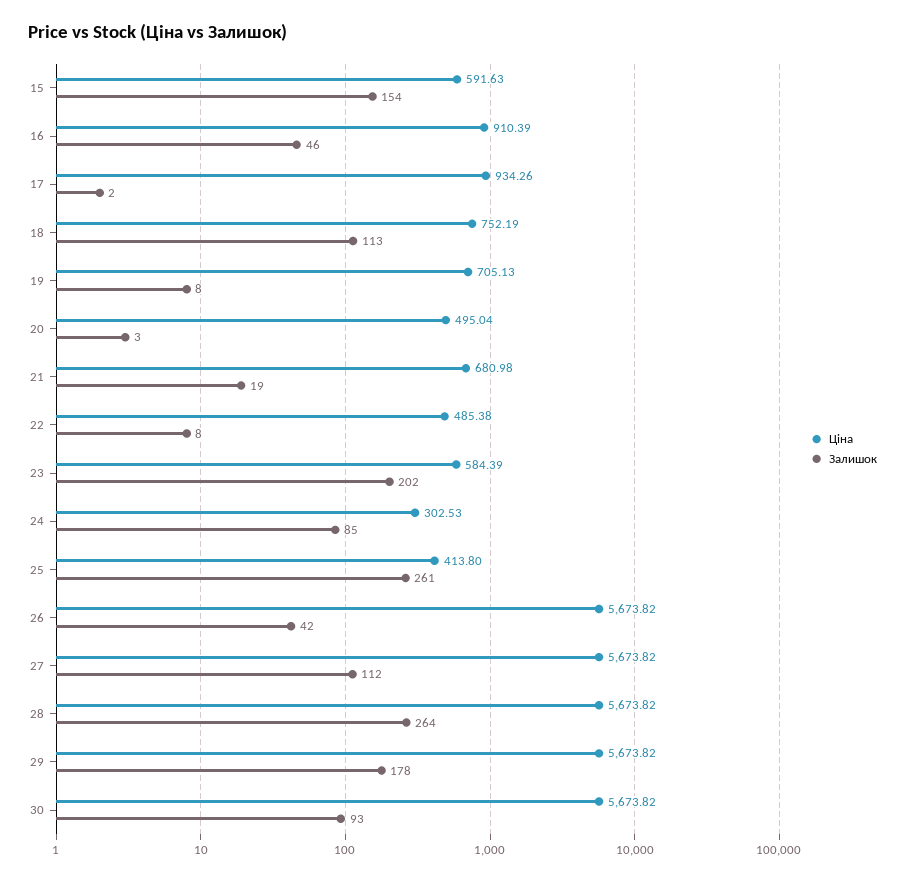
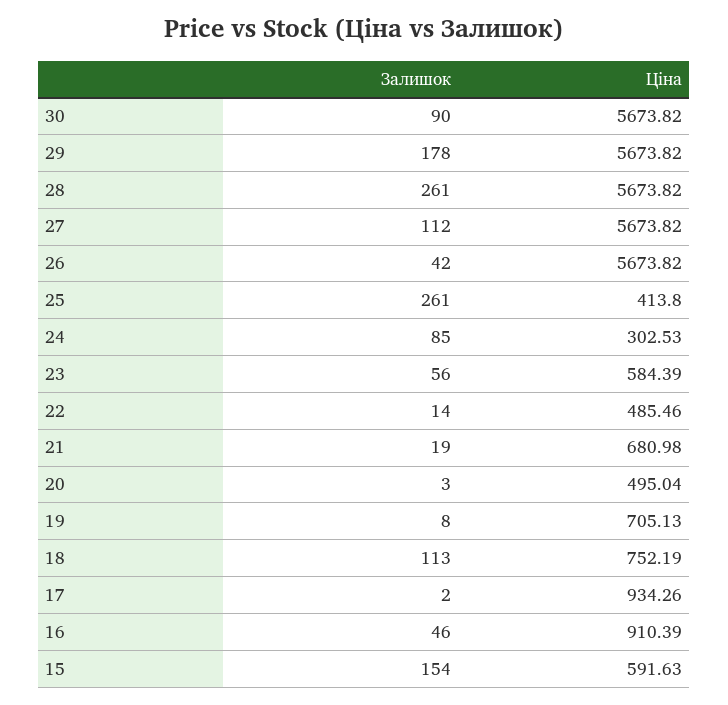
  {
    "Ціна": {
      "15": 591.63,
      "16": 910.39,
      "17": 934.26,
      "18": 752.19,
      "19": 705.13,
      "20": 495.04,
      "21": 680.98,
-     "22": 485.38,
+     "22": 485.46,
      "23": 584.39,
      "24": 302.53,
      "25": 413.8,
      "26": 5673.82,
      "27": 5673.82,
      "28": 5673.82,
      "29": 5673.82,
      "30": 5673.82
    },
    "Залишок": {
      "15": 154,
      "16": 46,
      "17": 2,
      "18": 113,
      "19": 8,
      "20": 3,
      "21": 19,
-     "22": 8,
+     "22": 14,
-     "23": 202,
+     "23": 56,
      "24": 85,
      "25": 261,
      "26": 42,
      "27": 112,
-     "28": 264,
+     "28": 261,
      "29": 178,
-     "30": 93
+     "30": 90
    }
  }

